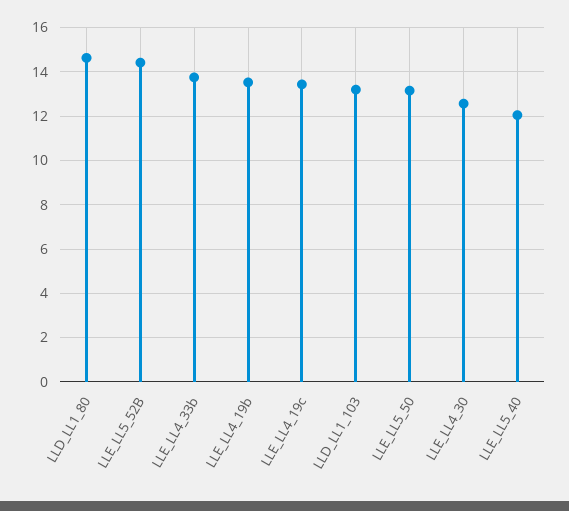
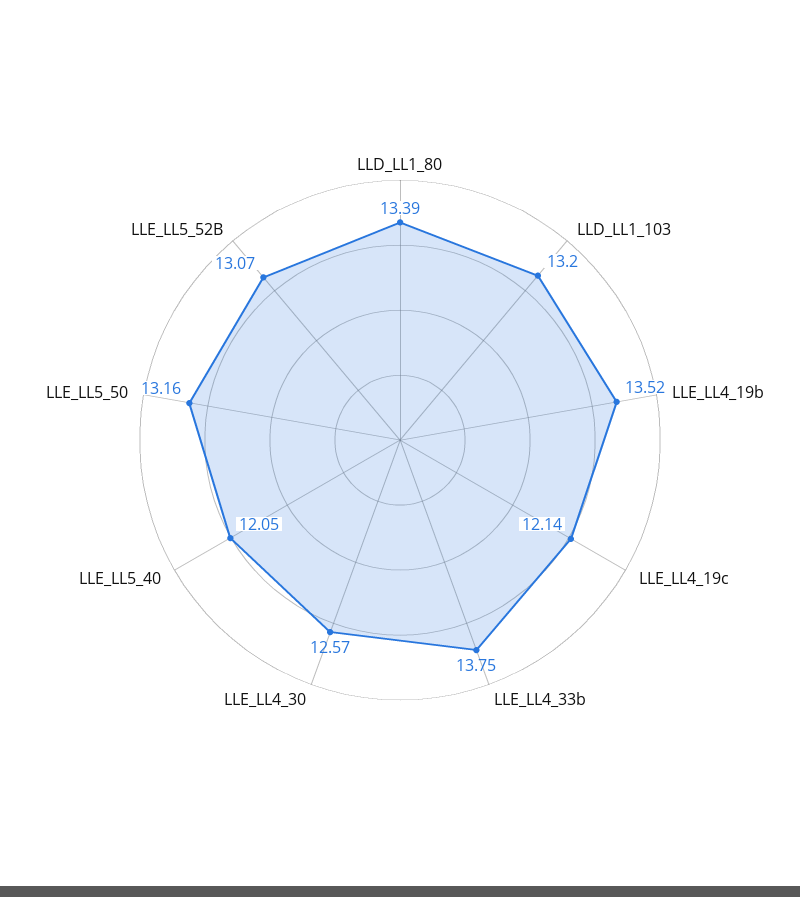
  {
-   "LLD_LL1_80": 14.5,
+   "LLD_LL1_80": 13.39,
-   "LLE_LL5_52B": 14.5,
+   "LLE_LL5_52B": 13.07,
    "LLE_LL4_33b": 13.75,
    "LLE_LL4_19b": 13.52,
-   "LLE_LL4_19c": 13.5,
+   "LLE_LL4_19c": 12.14,
    "LLD_LL1_103": 13.2,
    "LLE_LL5_50": 13.16,
    "LLE_LL4_30": 12.57,
    "LLE_LL5_40": 12.05
  }

